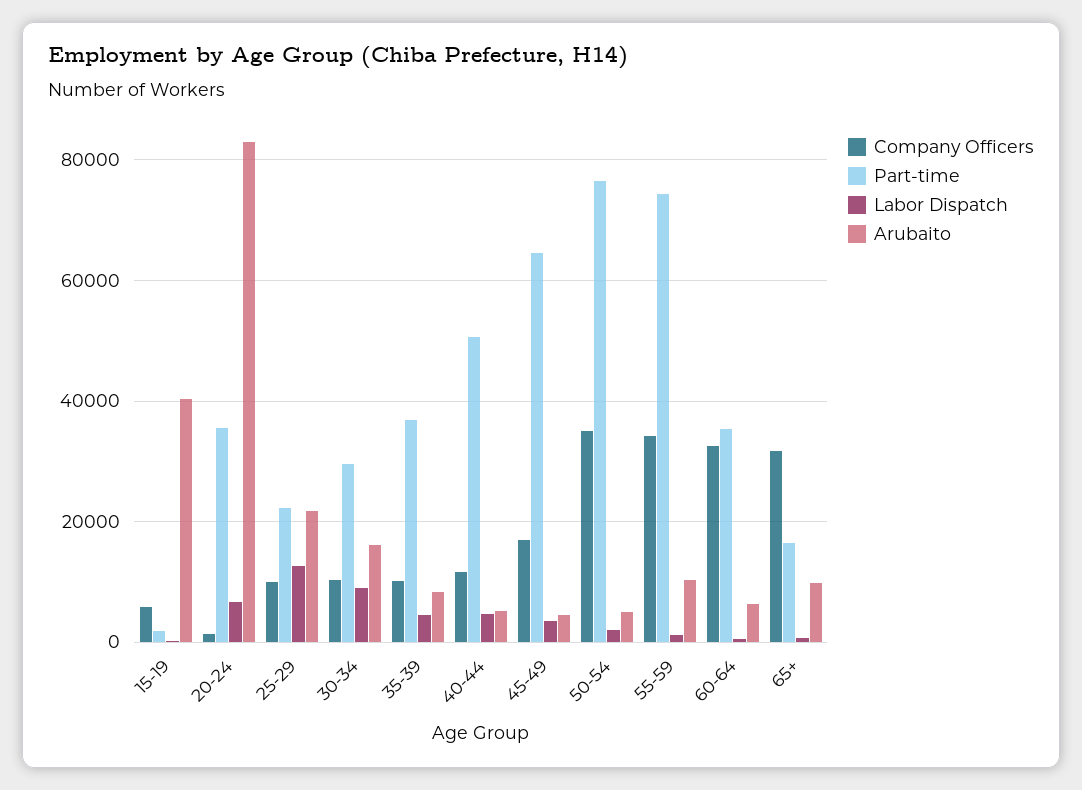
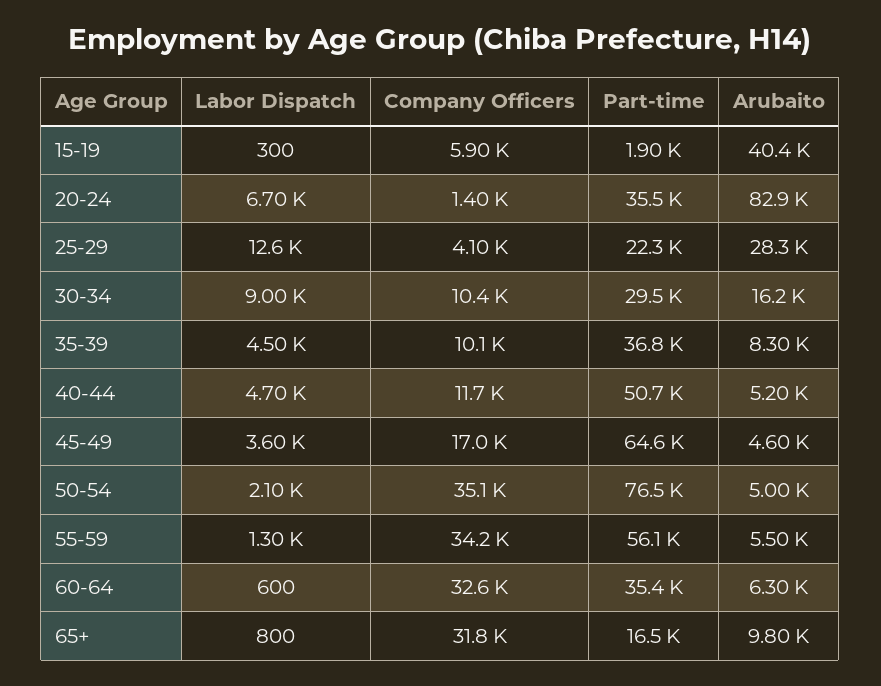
  {
    "Company Officers": {
      "15-19": 5900,
      "20-24": 1400,
-     "25-29": 10000,
+     "25-29": 4100,
      "30-34": 10400,
      "35-39": 10100,
      "40-44": 11700,
      "45-49": 17000,
      "50-54": 35100,
      "55-59": 34200,
      "60-64": 32600,
      "65+": 31800
    },
    "Part-time": {
      "15-19": 1900,
      "20-24": 35500,
      "25-29": 22300,
      "30-34": 29500,
      "35-39": 36800,
      "40-44": 50700,
      "45-49": 64600,
      "50-54": 76500,
-     "55-59": 74000,
+     "55-59": 56100,
      "60-64": 35400,
      "65+": 16500
    },
    "Labor Dispatch": {
      "15-19": 300,
      "20-24": 6700,
      "25-29": 12600,
      "30-34": 9000,
      "35-39": 4500,
      "40-44": 4700,
      "45-49": 3600,
      "50-54": 2100,
      "55-59": 1300,
      "60-64": 600,
      "65+": 800
    },
    "Arubaito": {
      "15-19": 40400,
      "20-24": 82900,
-     "25-29": 22000,
+     "25-29": 28300,
      "30-34": 16200,
      "35-39": 8300,
      "40-44": 5200,
      "45-49": 4600,
      "50-54": 5000,
-     "55-59": 10000,
+     "55-59": 5500,
      "60-64": 6300,
      "65+": 9800
    }
  }

